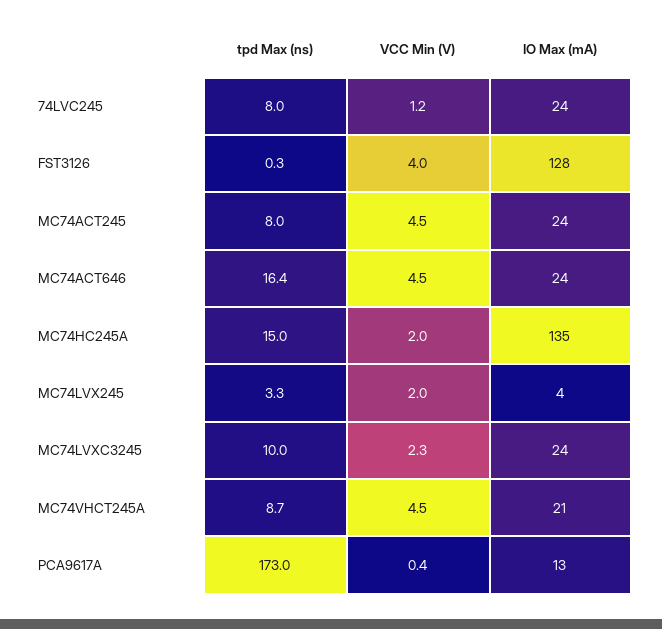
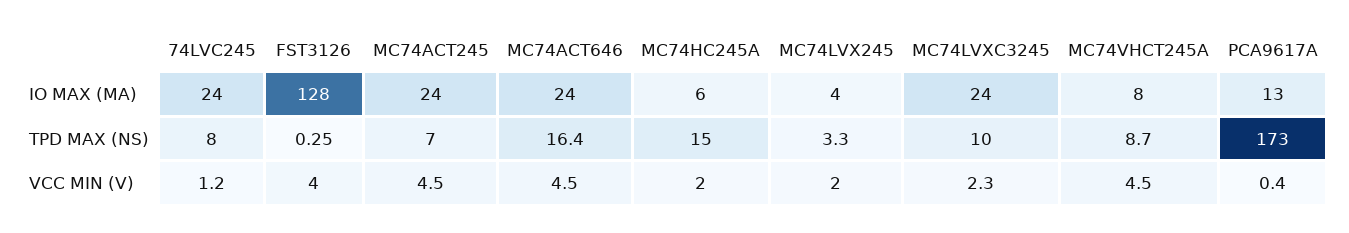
  {
    "tpd Max (ns)": {
      "74LVC245": 8,
      "FST3126": 0.25,
-     "MC74ACT245": 8,
+     "MC74ACT245": 7,
      "MC74ACT646": 16.4,
      "MC74HC245A": 15,
      "MC74LVX245": 3.3,
      "MC74LVXC3245": 10,
      "MC74VHCT245A": 8.7,
      "PCA9617A": 173
    },
    "VCC Min (V)": {
      "74LVC245": 1.2,
      "FST3126": 4,
      "MC74ACT245": 4.5,
      "MC74ACT646": 4.5,
      "MC74HC245A": 2,
      "MC74LVX245": 2,
      "MC74LVXC3245": 2.3,
      "MC74VHCT245A": 4.5,
      "PCA9617A": 0.4
    },
    "IO Max (mA)": {
      "74LVC245": 24,
      "FST3126": 128,
      "MC74ACT245": 24,
      "MC74ACT646": 24,
-     "MC74HC245A": 135,
+     "MC74HC245A": 6,
      "MC74LVX245": 4,
      "MC74LVXC3245": 24,
-     "MC74VHCT245A": 21,
+     "MC74VHCT245A": 8,
      "PCA9617A": 13
    }
  }

